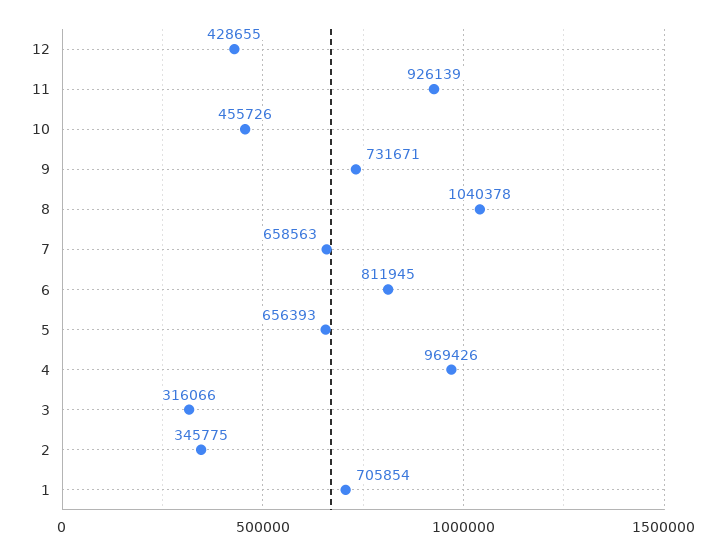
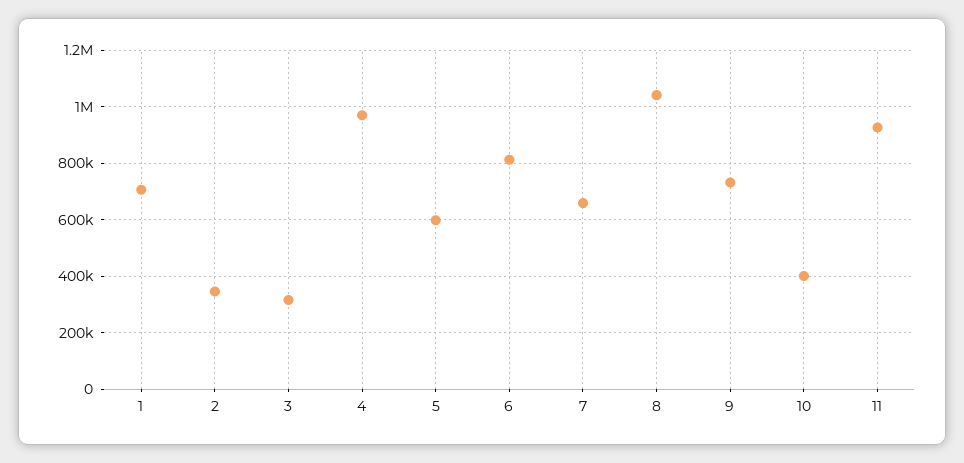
  {
-   "12": 428655,
    "11": 926139,
-   "10": 455726,
+   "10": 400000,
    "9": 731671,
    "8": 1040378,
    "7": 658563,
    "6": 811945,
-   "5": 656393,
+   "5": 600000,
    "4": 969426,
    "3": 316066,
    "2": 345775,
    "1": 705854
  }

